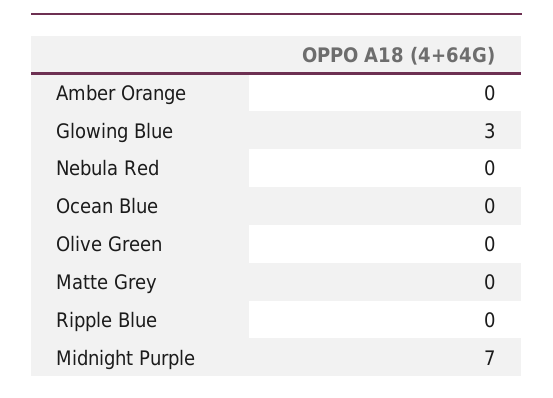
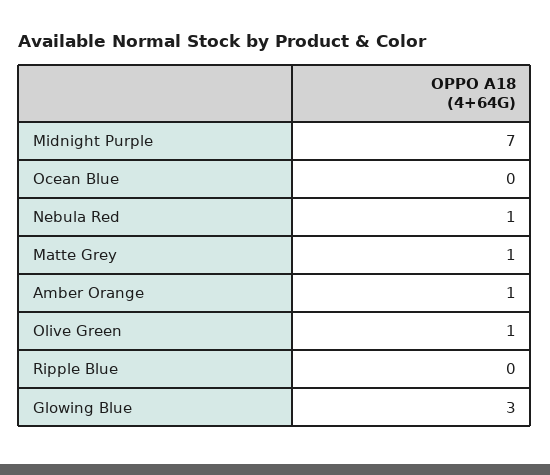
  {
-   "Amber Orange": 0,
+   "Amber Orange": 1,
    "Glowing Blue": 3,
-   "Nebula Red": 0,
+   "Nebula Red": 1,
    "Ocean Blue": 0,
-   "Olive Green": 0,
+   "Olive Green": 1,
-   "Matte Grey": 0,
+   "Matte Grey": 1,
    "Ripple Blue": 0,
    "Midnight Purple": 7
  }

